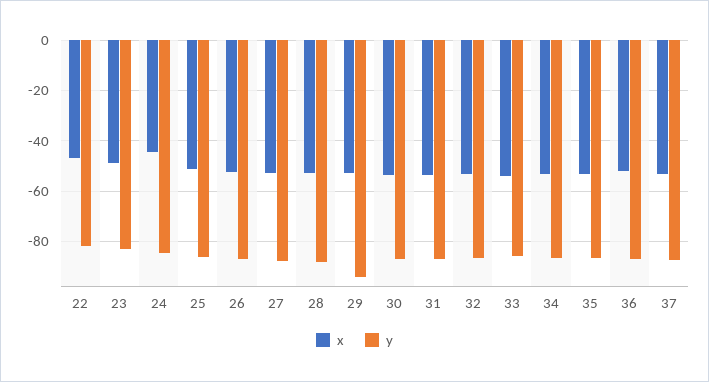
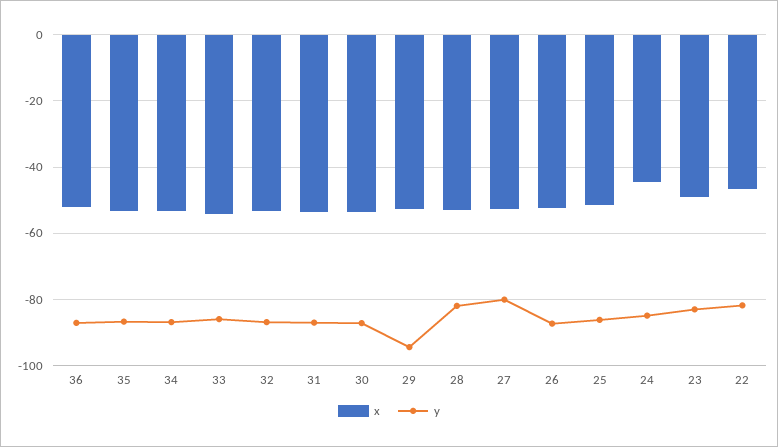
  {
    "x": {
      "22": -46,
      "23": -48,
      "24": -44,
      "25": -52,
      "26": -52,
      "27": -52,
      "28": -52,
      "29": -52,
      "30": -54,
      "31": -54,
      "32": -54,
      "33": -54,
      "34": -54,
      "35": -54,
-     "36": -52,
+     "36": -52
-     "37": -52.5
    },
    "y": {
      "22": -82,
      "23": -82,
      "24": -84,
      "25": -86,
      "26": -88,
-     "27": -87.5,
+     "27": -80,
-     "28": -87.5,
+     "28": -82,
      "29": -94,
      "30": -88,
      "31": -86,
      "32": -86,
      "33": -86,
      "34": -86,
      "35": -86,
-     "36": -88,
+     "36": -88
-     "37": -87.5
    }
  }

